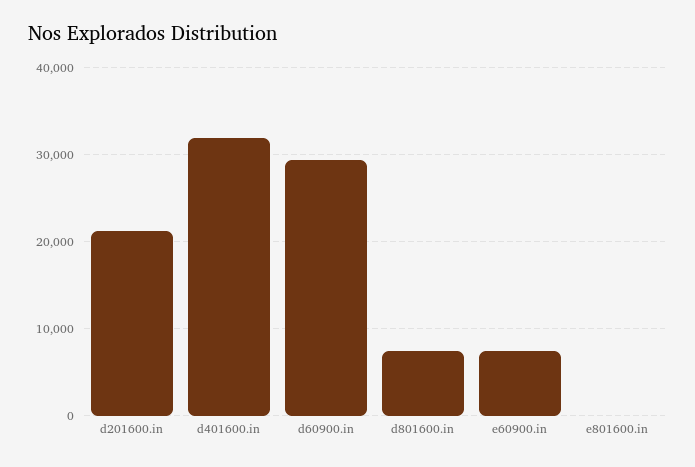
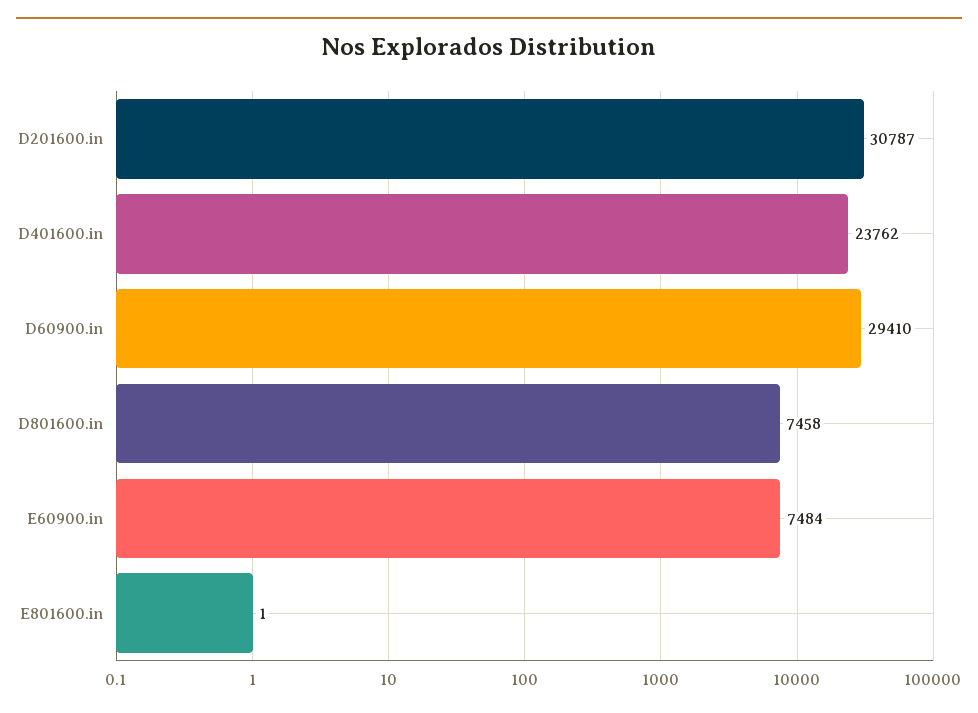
  {
-   "d201600.in": 21000,
+   "d201600.in": 30787,
-   "d401600.in": 32000,
+   "d401600.in": 23762,
    "d60900.in": 29410,
    "d801600.in": 7458,
    "e60900.in": 7484,
    "e801600.in": 1
  }

